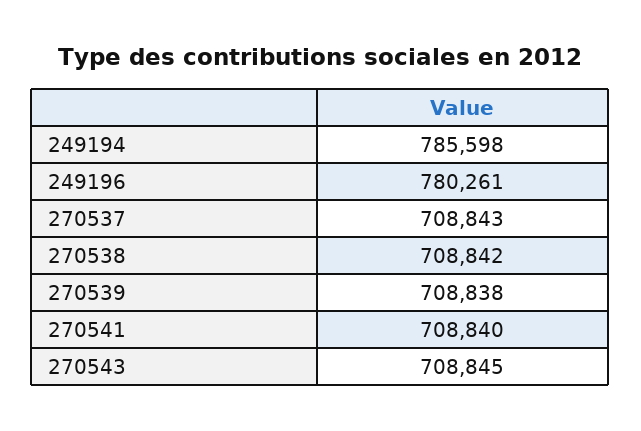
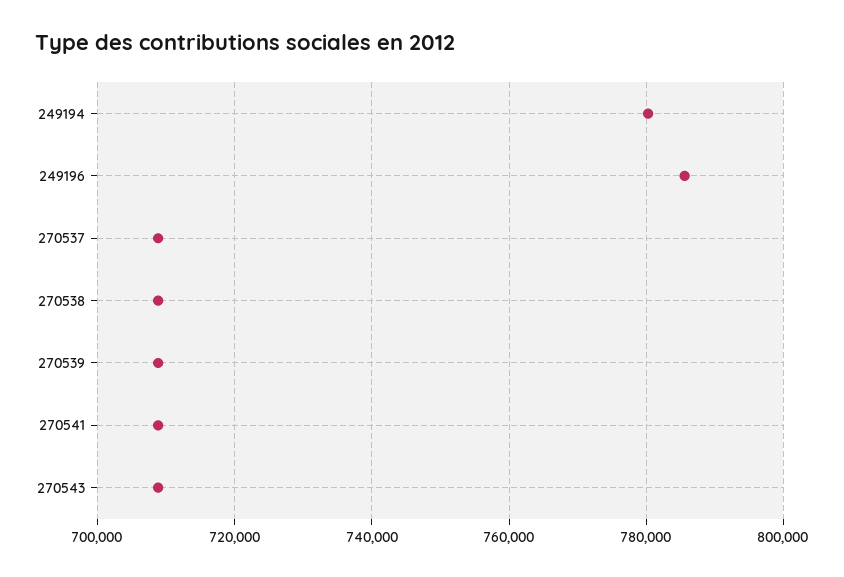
  {
-   "249194": 785598,
+   "249194": 780000,
-   "249196": 780261,
+   "249196": 786000,
    "270537": 708843,
    "270538": 708842,
    "270539": 708838,
    "270541": 708840,
    "270543": 708845
  }

